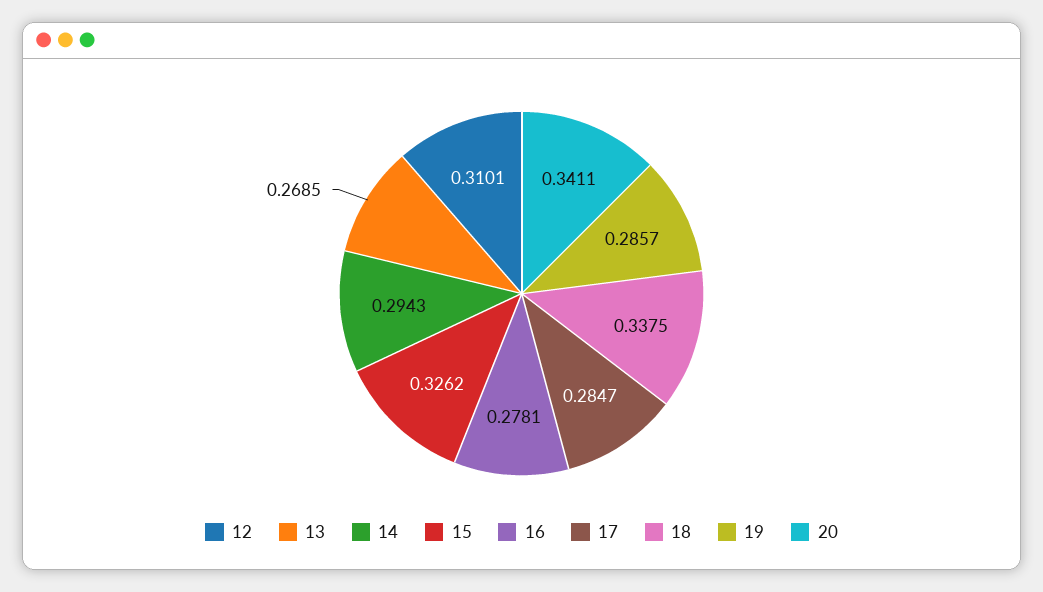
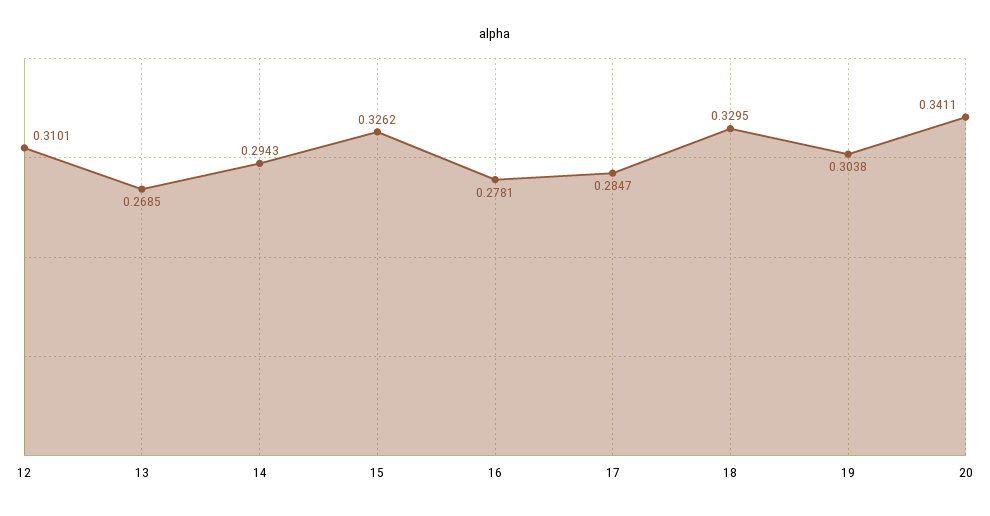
  {
    "12": 0.3101,
    "13": 0.2685,
    "14": 0.2943,
    "15": 0.3262,
    "16": 0.2781,
    "17": 0.2847,
-   "18": 0.3375,
+   "18": 0.3295,
-   "19": 0.2857,
+   "19": 0.3038,
    "20": 0.3411
  }

